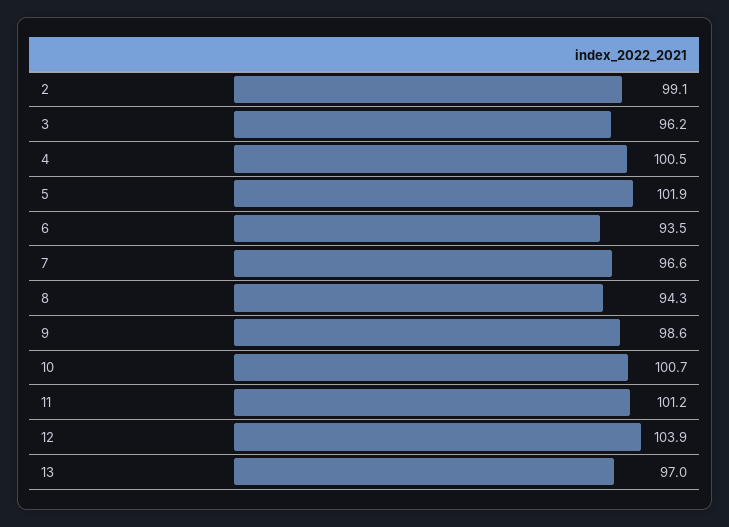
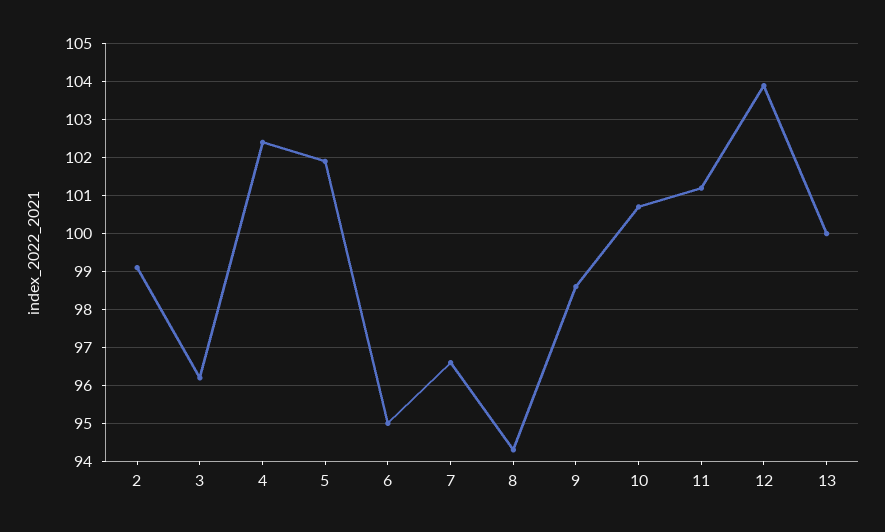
  {
    "2": 99.1,
    "3": 96.2,
-   "4": 100.5,
+   "4": 102.5,
    "5": 101.9,
-   "6": 93.5,
+   "6": 95,
    "7": 96.6,
    "8": 94.3,
    "9": 98.6,
    "10": 100.7,
    "11": 101.2,
    "12": 103.9,
-   "13": 97
+   "13": 100
  }

